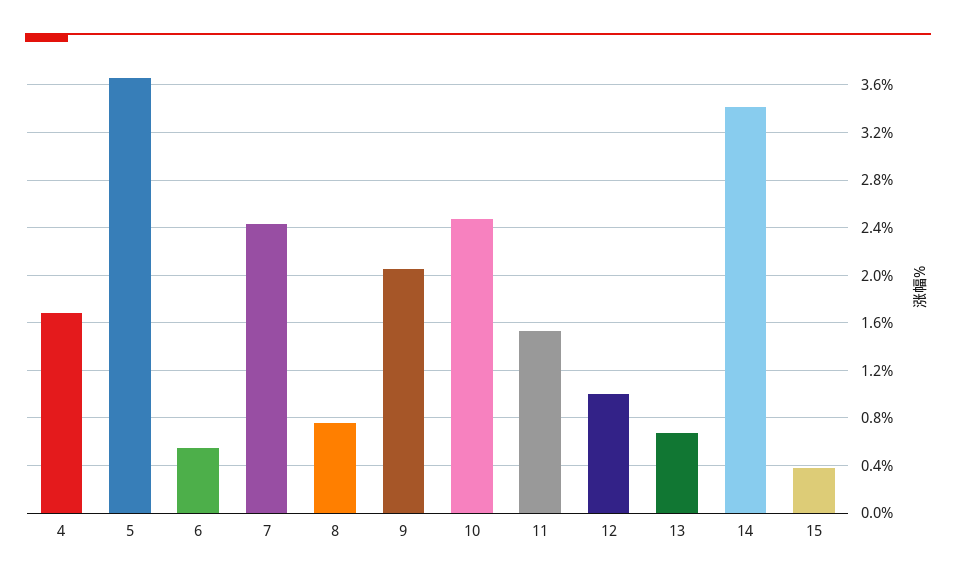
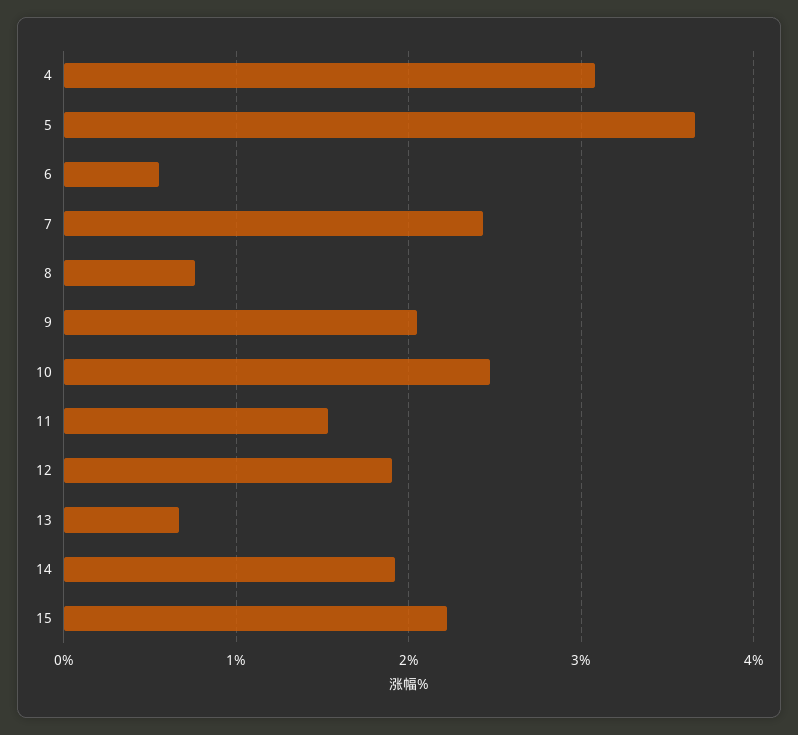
  {
-   "4": 1.7,
+   "4": 3.1,
    "5": 3.7,
    "6": 0.6,
    "7": 2.4,
    "8": 0.8,
    "9": 2.1,
    "10": 2.5,
    "11": 1.5,
-   "12": 1,
+   "12": 1.9,
    "13": 0.7,
-   "14": 3.4,
+   "14": 1.9,
-   "15": 0.4
+   "15": 2.2
  }

